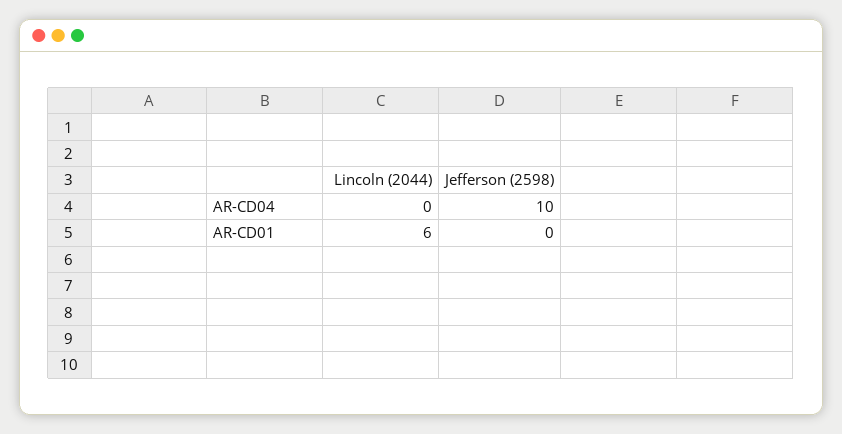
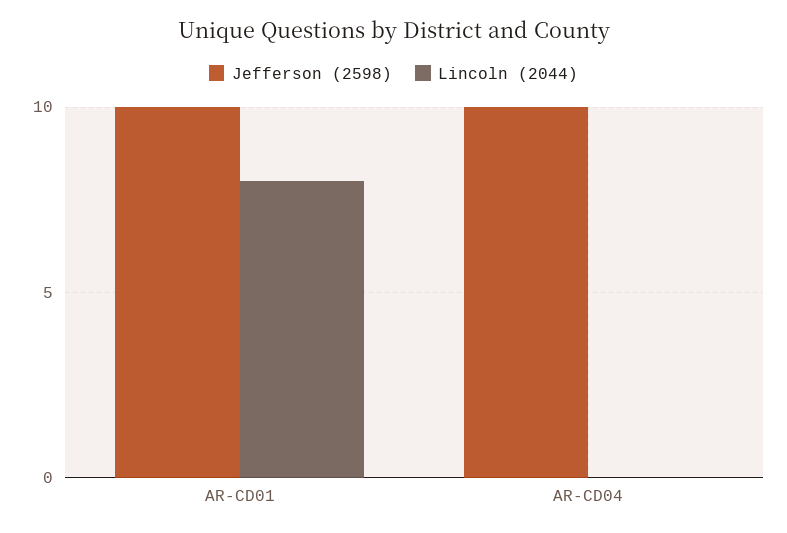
  {
    "Lincoln (2044)": {
      "AR-CD04": 0,
-     "AR-CD01": 6
+     "AR-CD01": 8
    },
    "Jefferson (2598)": {
      "AR-CD04": 10,
-     "AR-CD01": 0
+     "AR-CD01": 10
    }
  }

